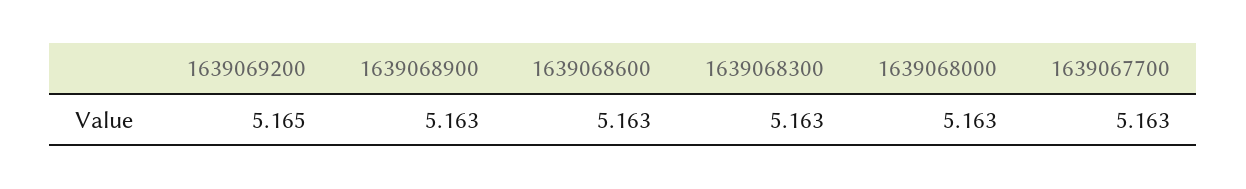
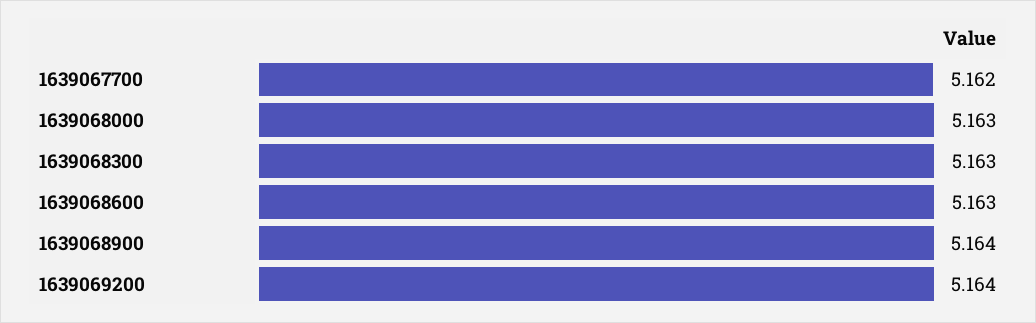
  {
-   "1639069200": 5.165,
+   "1639069200": 5.164,
-   "1639068900": 5.163,
+   "1639068900": 5.164,
    "1639068600": 5.163,
    "1639068300": 5.163,
    "1639068000": 5.163,
-   "1639067700": 5.163
+   "1639067700": 5.162
  }

